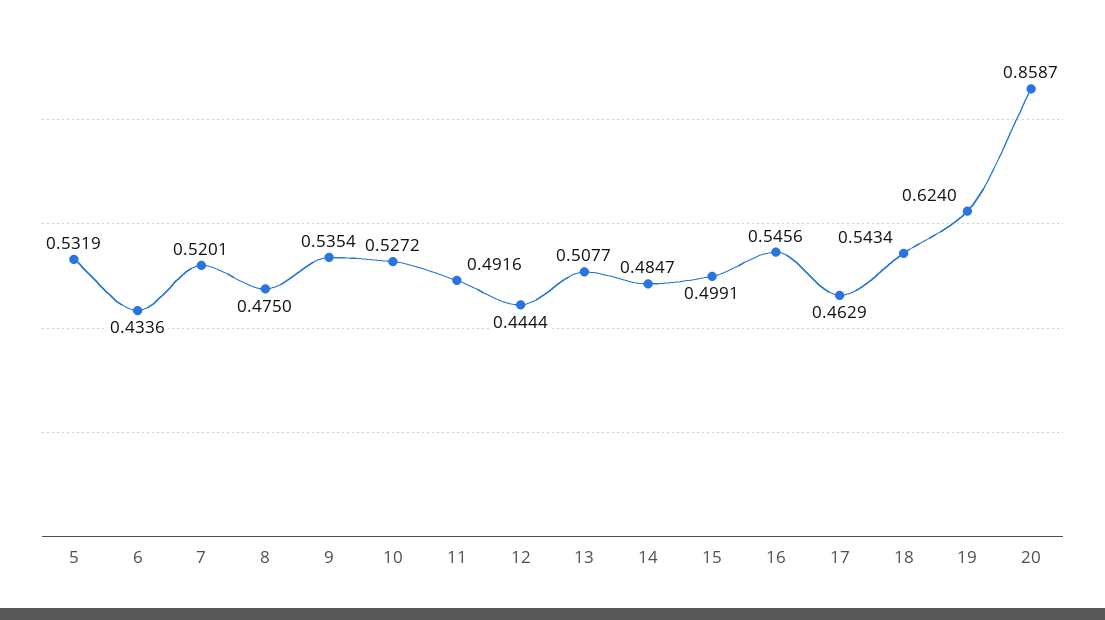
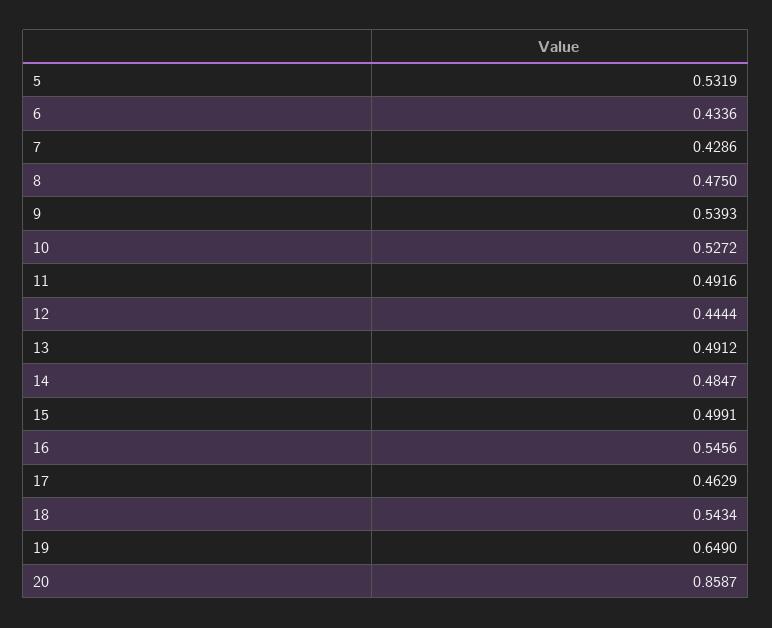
  {
    "5": 0.5319,
    "6": 0.4336,
-   "7": 0.5201,
+   "7": 0.4286,
    "8": 0.475,
-   "9": 0.5354,
+   "9": 0.5393,
    "10": 0.5272,
    "11": 0.4916,
    "12": 0.4444,
-   "13": 0.5077,
+   "13": 0.4912,
    "14": 0.4847,
    "15": 0.4991,
    "16": 0.5456,
    "17": 0.4629,
    "18": 0.5434,
-   "19": 0.624,
+   "19": 0.649,
    "20": 0.8587
  }

